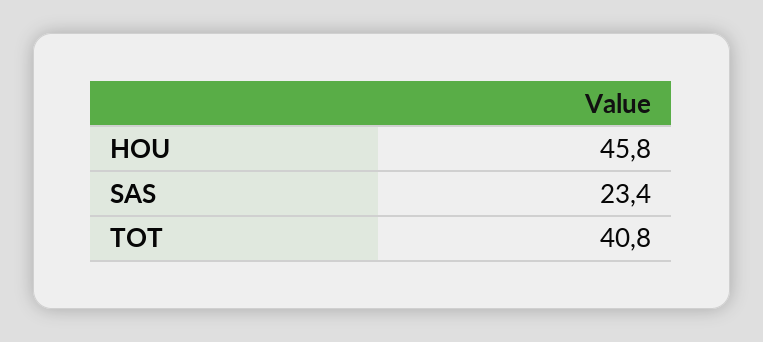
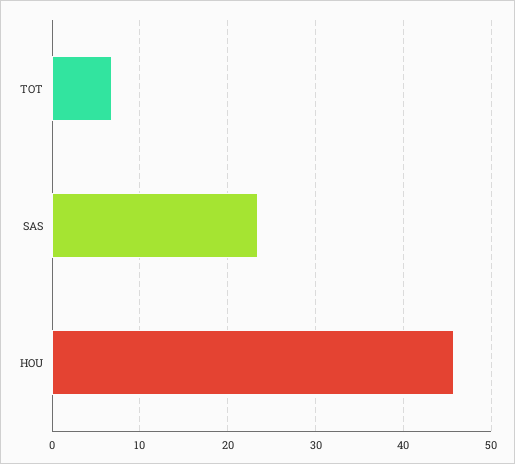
  {
    "HOU": 45.8,
    "SAS": 23.4,
-   "TOT": 40.8
+   "TOT": 7
  }

